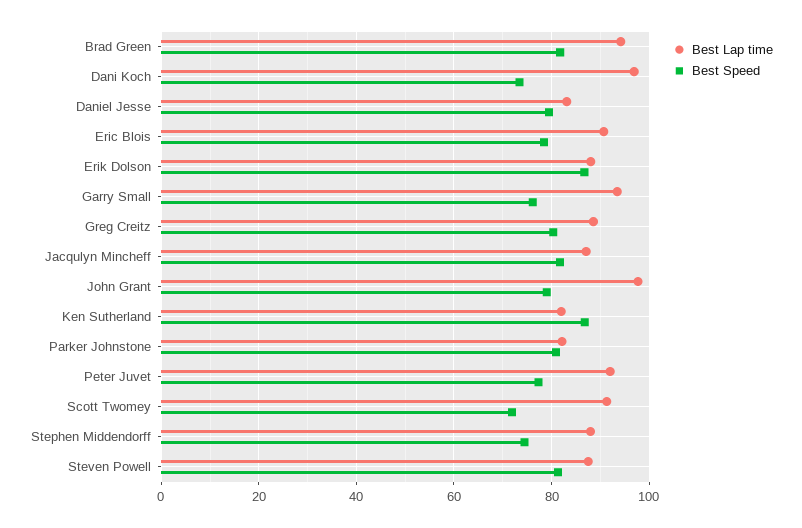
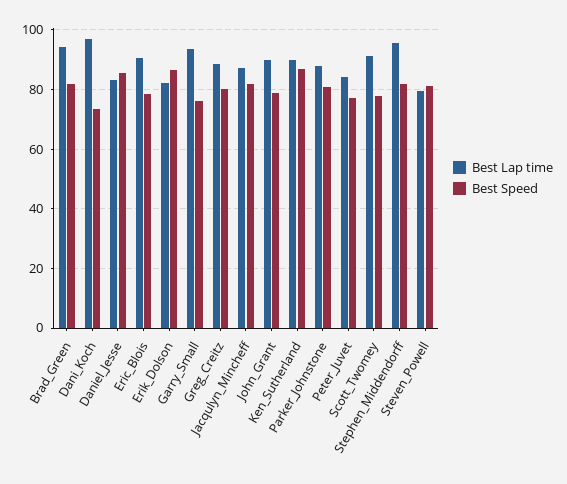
  {
    "Best Lap time": {
      "Brad Green": 94,
      "Dani Koch": 96,
      "Daniel Jesse": 84,
      "Eric Blois": 90,
-     "Erik Dolson": 88,
+     "Erik Dolson": 82.5,
      "Garry Small": 94,
      "Greg Creitz": 88,
      "Jacqulyn Mincheff": 88,
-     "John Grant": 98,
+     "John Grant": 90,
-     "Ken Sutherland": 82,
+     "Ken Sutherland": 90,
-     "Parker Johnstone": 82,
+     "Parker Johnstone": 87.5,
-     "Peter Juvet": 92,
+     "Peter Juvet": 85,
      "Scott Twomey": 92,
-     "Stephen Middendorff": 88,
+     "Stephen Middendorff": 95,
-     "Steven Powell": 88
+     "Steven Powell": 80
    },
    "Best Speed": {
      "Brad Green": 82,
      "Dani Koch": 74,
-     "Daniel Jesse": 80,
+     "Daniel Jesse": 85,
      "Eric Blois": 78,
      "Erik Dolson": 86,
      "Garry Small": 76,
      "Greg Creitz": 80,
      "Jacqulyn Mincheff": 82,
      "John Grant": 80,
      "Ken Sutherland": 86,
      "Parker Johnstone": 80,
      "Peter Juvet": 78,
-     "Scott Twomey": 72,
+     "Scott Twomey": 77.5,
-     "Stephen Middendorff": 74,
+     "Stephen Middendorff": 82.5,
      "Steven Powell": 82
    }
  }

